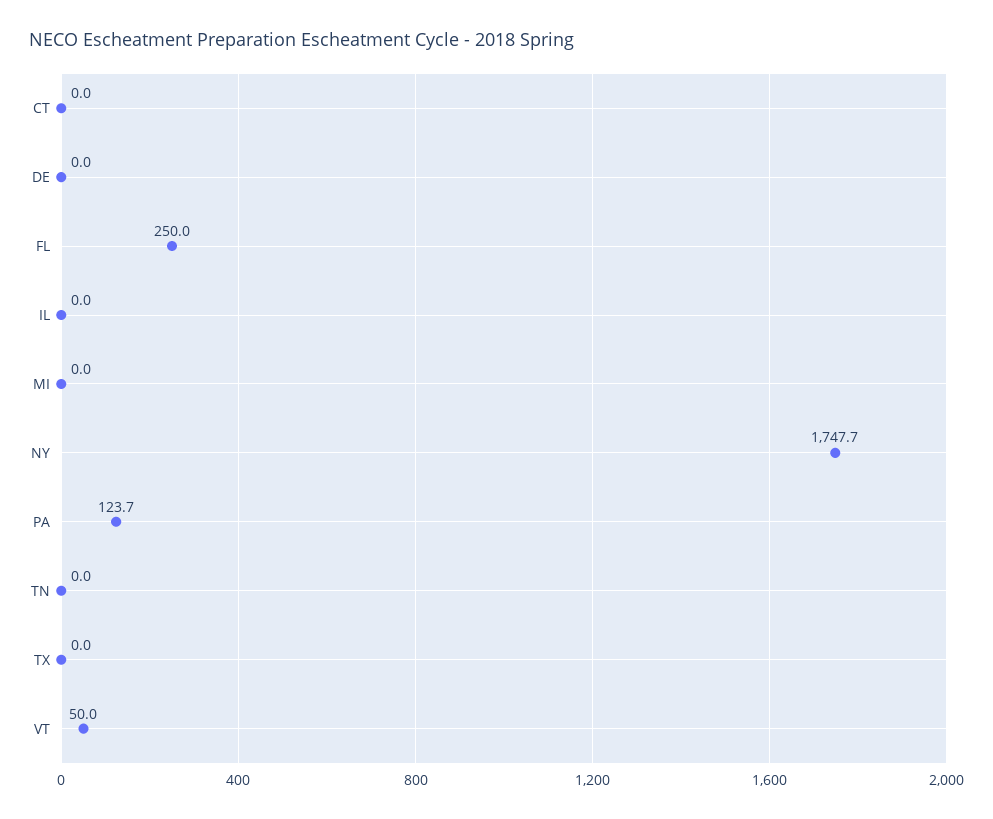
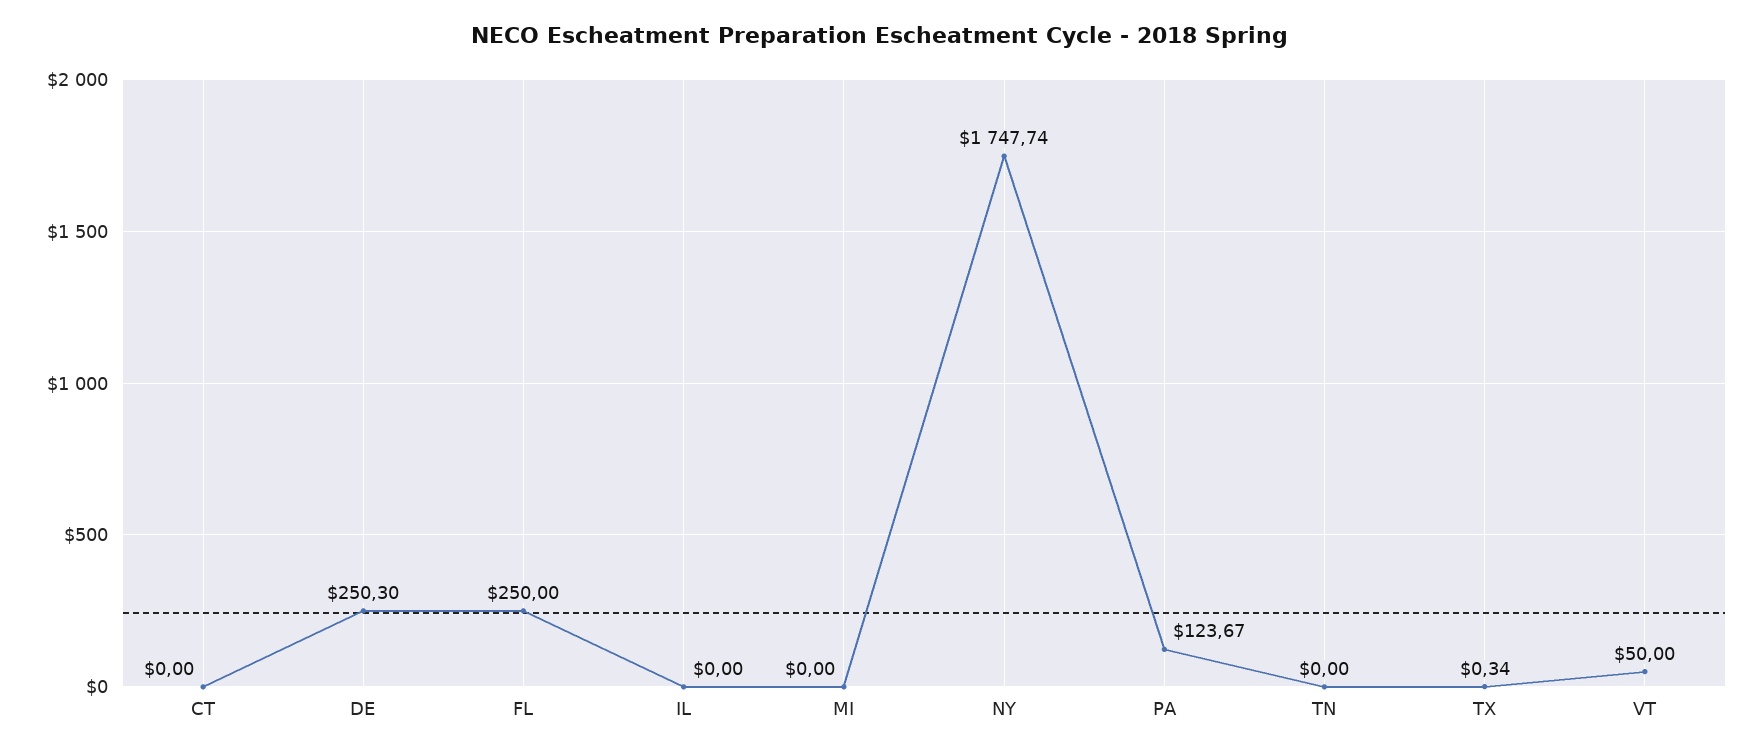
  {
    "CT": 0,
-   "DE": 0,
+   "DE": 250.3,
    "FL": 250,
    "IL": 0,
    "MI": 0,
    "NY": 1747.74,
    "PA": 123.67,
    "TN": 0,
-   "TX": 0,
+   "TX": 0.34,
    "VT": 50
  }

